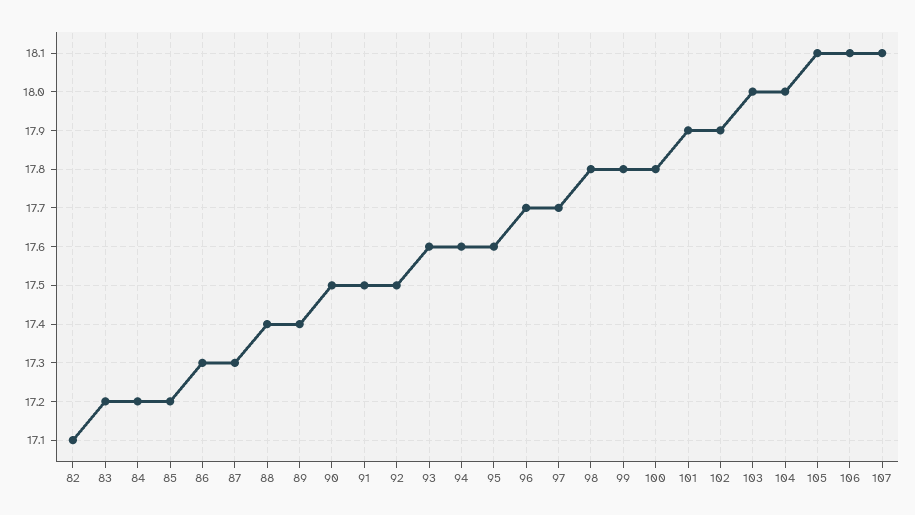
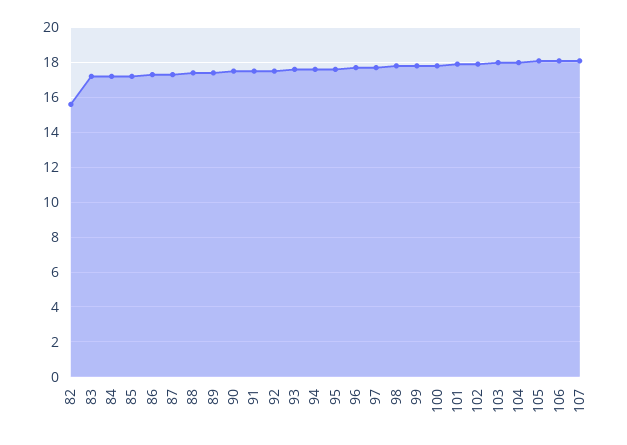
  {
-   "82": 17.1,
+   "82": 15.5,
    "83": 17.2,
    "84": 17.2,
    "85": 17.2,
    "86": 17.3,
    "87": 17.3,
    "88": 17.4,
    "89": 17.4,
    "90": 17.5,
    "91": 17.5,
    "92": 17.5,
    "93": 17.6,
    "94": 17.6,
    "95": 17.6,
    "96": 17.7,
    "97": 17.7,
    "98": 17.8,
    "99": 17.8,
    "100": 17.8,
    "101": 17.9,
    "102": 17.9,
    "103": 18,
    "104": 18,
    "105": 18.1,
    "106": 18.1,
    "107": 18.1
  }

